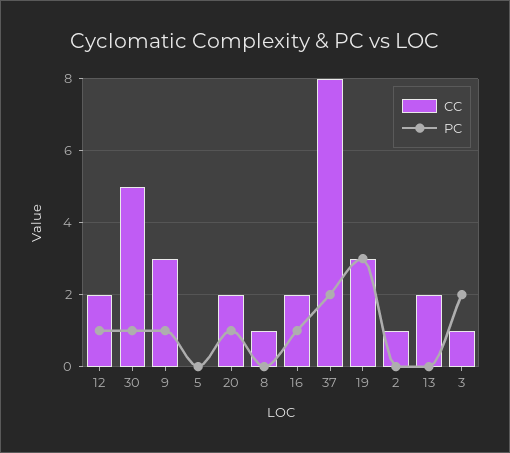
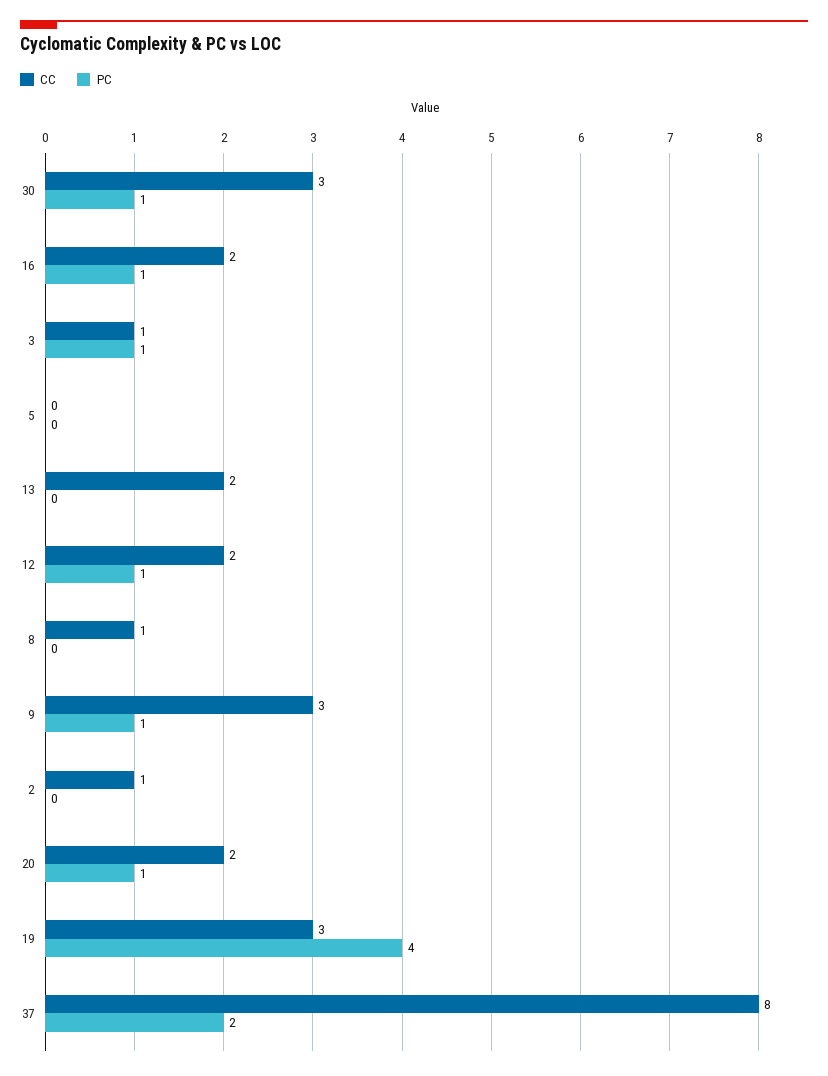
  {
    "CC": {
      "12": 2,
-     "30": 5,
+     "30": 3,
      "9": 3,
      "5": 0,
      "20": 2,
      "8": 1,
      "16": 2,
      "37": 8,
      "19": 3,
      "2": 1,
      "13": 2,
      "3": 1
    },
    "PC": {
      "12": 1,
      "30": 1,
      "9": 1,
      "5": 0,
      "20": 1,
      "8": 0,
      "16": 1,
      "37": 2,
-     "19": 3,
+     "19": 4,
      "2": 0,
      "13": 0,
-     "3": 2
+     "3": 1
    }
  }

